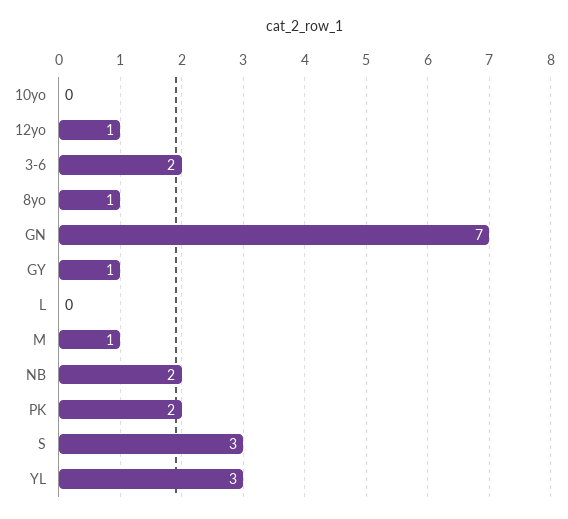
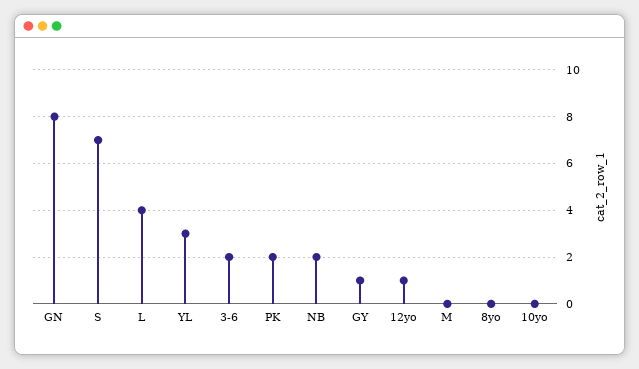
  {
    "10yo": 0,
    "12yo": 1,
    "3-6": 2,
-   "8yo": 1,
+   "8yo": 0,
-   "GN": 7,
+   "GN": 8,
    "GY": 1,
-   "L": 0,
+   "L": 4,
-   "M": 1,
+   "M": 0,
    "NB": 2,
    "PK": 2,
-   "S": 3,
+   "S": 7,
    "YL": 3
  }

